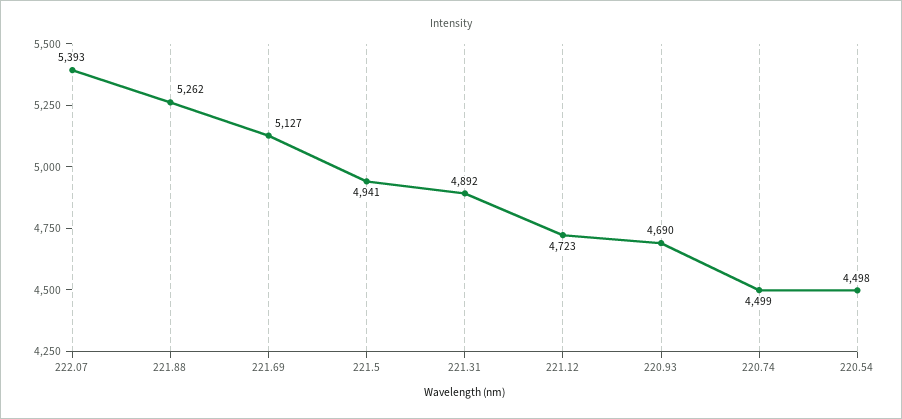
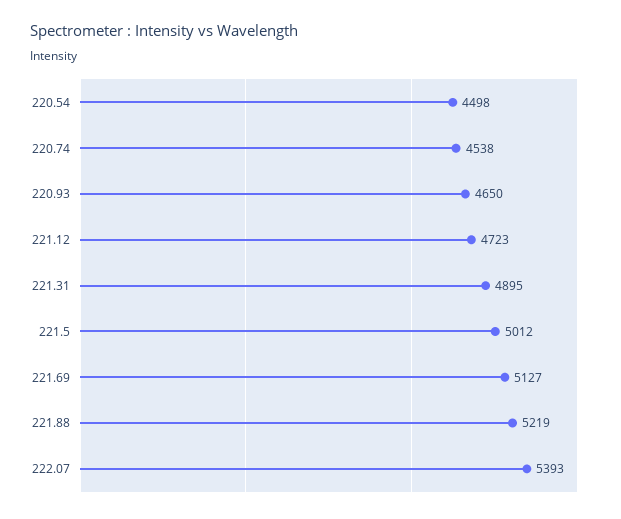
  {
    "222.07": 5393,
-   "221.88": 5262,
+   "221.88": 5219,
    "221.69": 5127,
-   "221.5": 4941,
+   "221.5": 5012,
-   "221.31": 4892,
+   "221.31": 4895,
    "221.12": 4723,
-   "220.93": 4690,
+   "220.93": 4650,
-   "220.74": 4499,
+   "220.74": 4538,
    "220.54": 4498
  }

